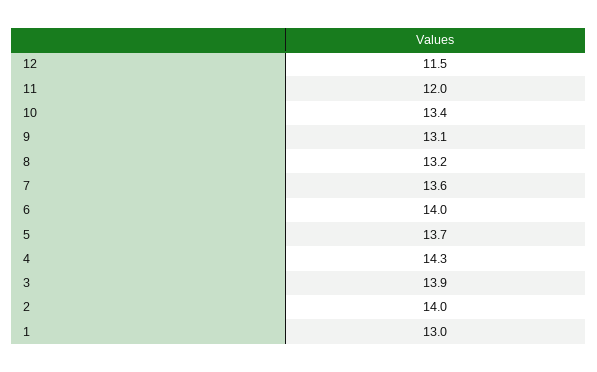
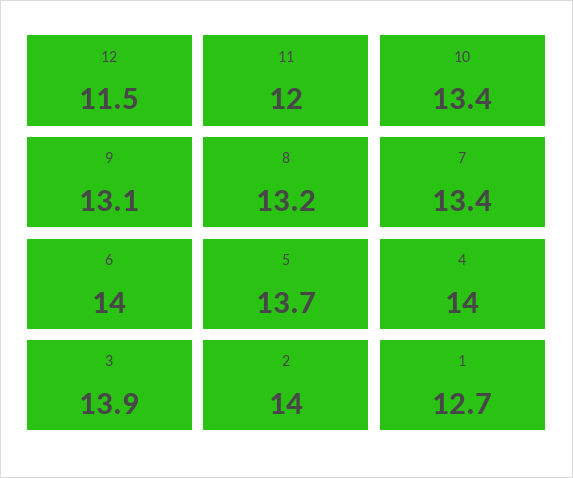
  {
    "12": 11.5,
    "11": 12,
    "10": 13.4,
    "9": 13.1,
    "8": 13.2,
-   "7": 13.6,
+   "7": 13.4,
    "6": 14,
    "5": 13.7,
-   "4": 14.3,
+   "4": 14,
    "3": 13.9,
    "2": 14,
-   "1": 13
+   "1": 12.7
  }

